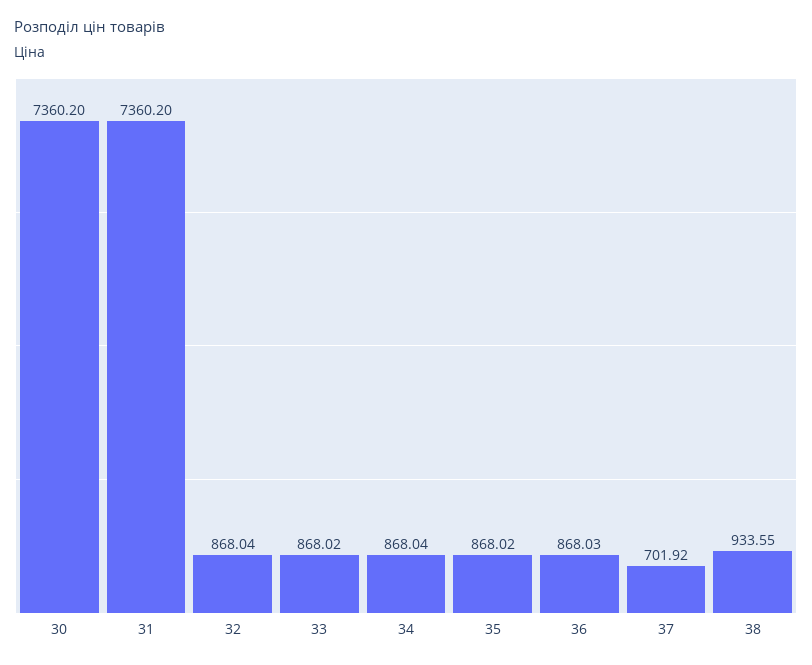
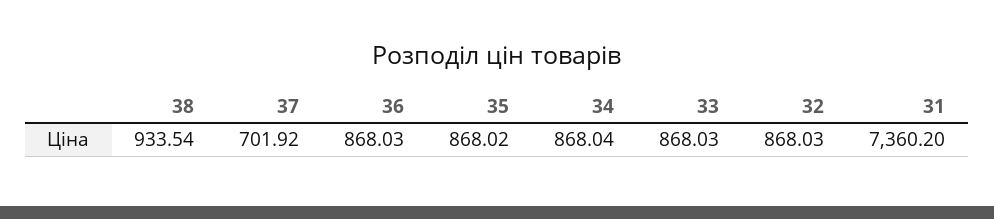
  {
-   "30": 7360.2,
    "31": 7360.2,
-   "32": 868.04,
+   "32": 868.03,
-   "33": 868.02,
+   "33": 868.03,
    "34": 868.04,
    "35": 868.02,
    "36": 868.03,
    "37": 701.92,
-   "38": 933.55
+   "38": 933.54
  }

